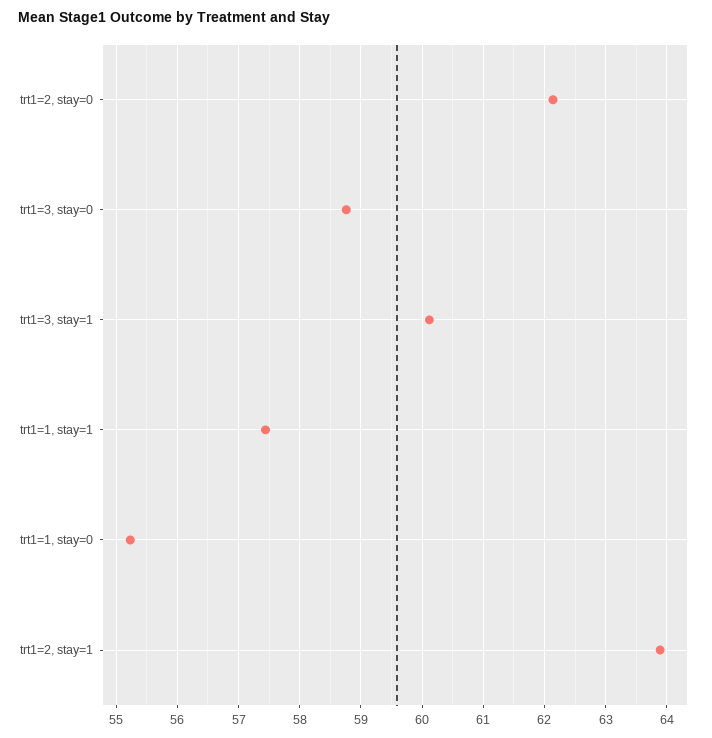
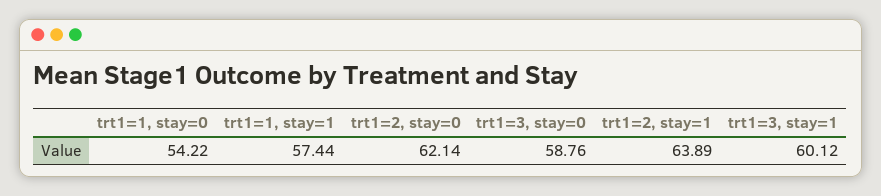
  {
    "trt1=2, stay=0": 62.14,
    "trt1=3, stay=0": 58.76,
    "trt1=3, stay=1": 60.12,
    "trt1=1, stay=1": 57.44,
-   "trt1=1, stay=0": 55.2,
+   "trt1=1, stay=0": 54.22,
    "trt1=2, stay=1": 63.89
  }

